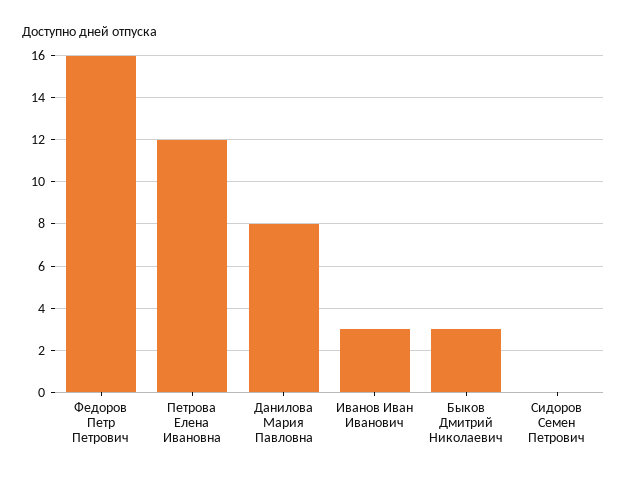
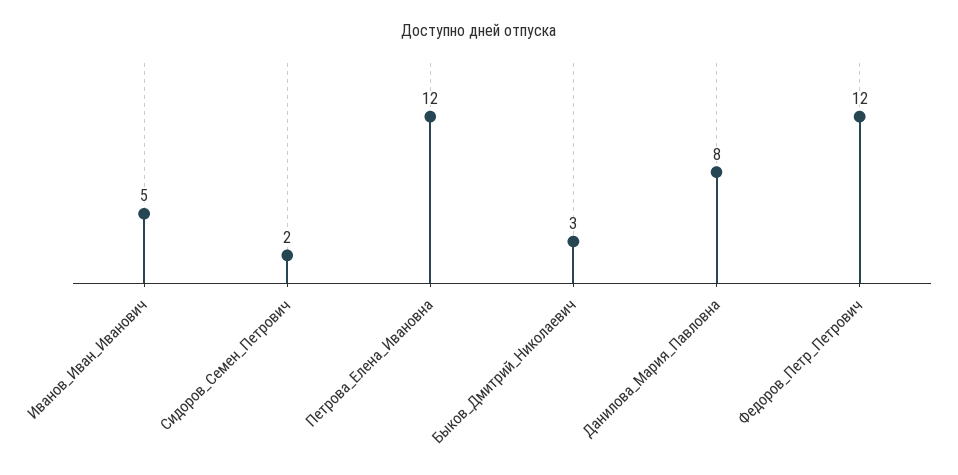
  {
-   "Федоров Петр Петрович": 16,
+   "Федоров Петр Петрович": 12,
    "Петрова Елена Ивановна": 12,
    "Данилова Мария Павловна": 8,
-   "Иванов Иван Иванович": 3,
+   "Иванов Иван Иванович": 5,
    "Быков Дмитрий Николаевич": 3,
-   "Сидоров Семен Петрович": 0
+   "Сидоров Семен Петрович": 2
  }

